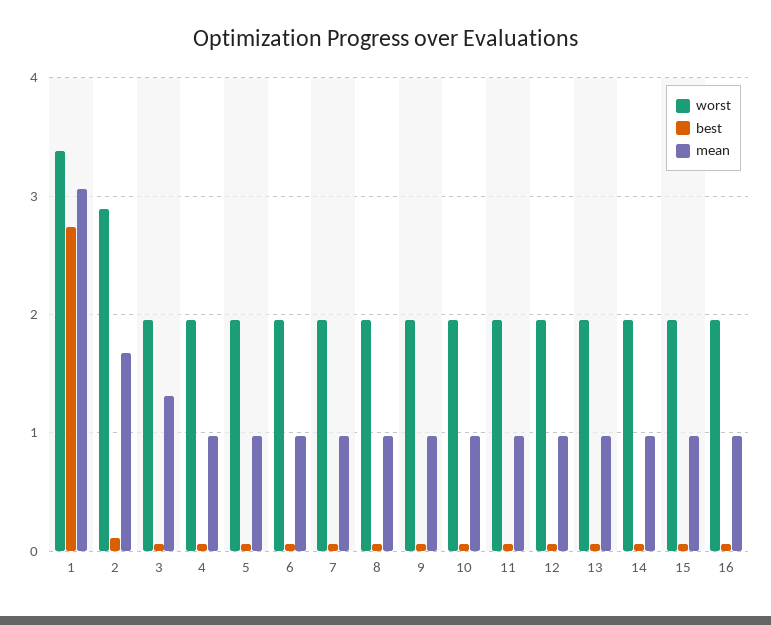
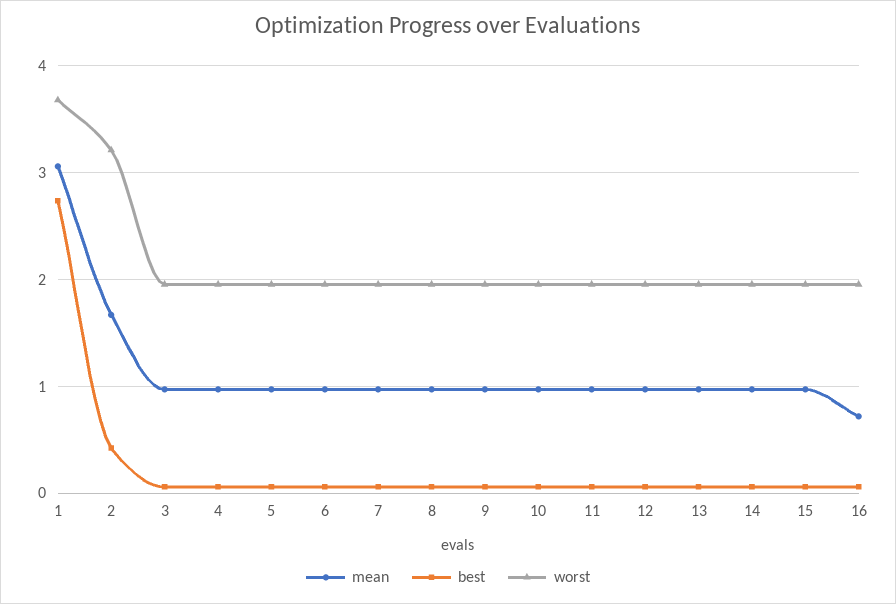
  {
    "worst": {
-     "1": 3.4,
+     "1": 3.7,
-     "2": 2.9,
+     "2": 3.2,
      "3": 2,
      "4": 2,
      "5": 2,
      "6": 2,
      "7": 2,
      "8": 2,
      "9": 2,
      "10": 2,
      "11": 2,
      "12": 2,
      "13": 2,
      "14": 2,
      "15": 2,
      "16": 2
    },
    "best": {
      "1": 2.7,
-     "2": 0.1,
+     "2": 0.4,
      "3": 0.1,
      "4": 0.1,
      "5": 0.1,
      "6": 0.1,
      "7": 0.1,
      "8": 0.1,
      "9": 0.1,
      "10": 0.1,
      "11": 0.1,
      "12": 0.1,
      "13": 0.1,
      "14": 0.1,
      "15": 0.1,
      "16": 0.1
    },
    "mean": {
      "1": 3.1,
      "2": 1.7,
-     "3": 1.3,
+     "3": 1,
      "4": 1,
      "5": 1,
      "6": 1,
      "7": 1,
      "8": 1,
      "9": 1,
      "10": 1,
      "11": 1,
      "12": 1,
      "13": 1,
      "14": 1,
      "15": 1,
-     "16": 1
+     "16": 0.7
    }
  }

